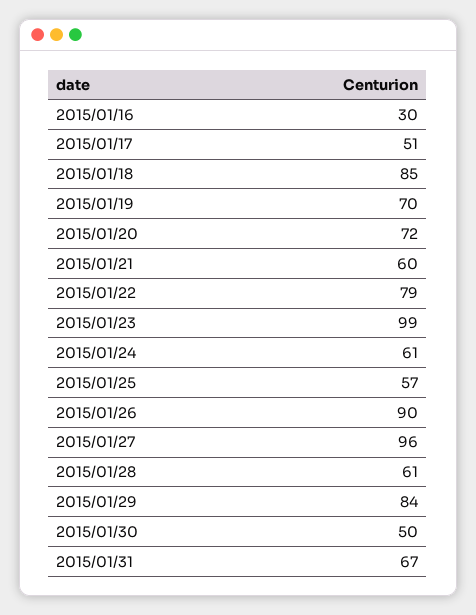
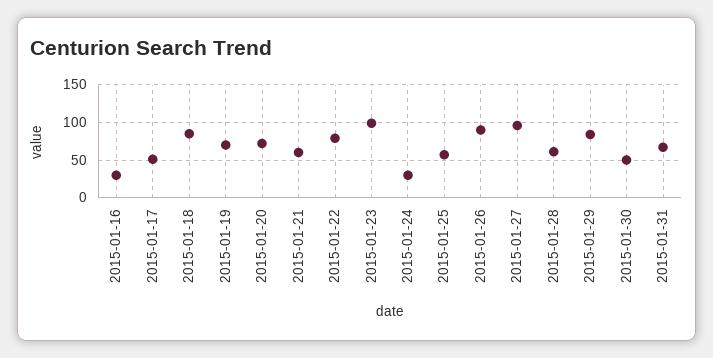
  {
    "2015/01/16": 30,
    "2015/01/17": 51,
    "2015/01/18": 85,
    "2015/01/19": 70,
    "2015/01/20": 72,
    "2015/01/21": 60,
    "2015/01/22": 79,
    "2015/01/23": 99,
-   "2015/01/24": 61,
+   "2015/01/24": 30,
    "2015/01/25": 57,
    "2015/01/26": 90,
    "2015/01/27": 96,
    "2015/01/28": 61,
    "2015/01/29": 84,
    "2015/01/30": 50,
    "2015/01/31": 67
  }

